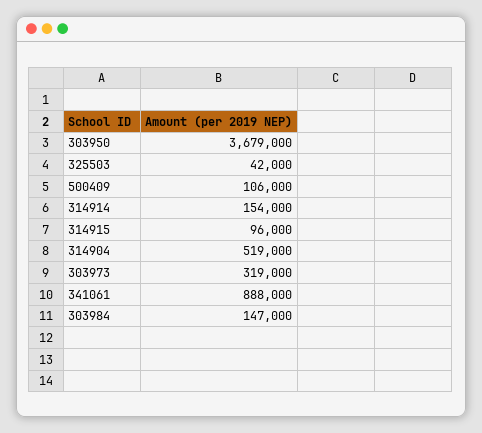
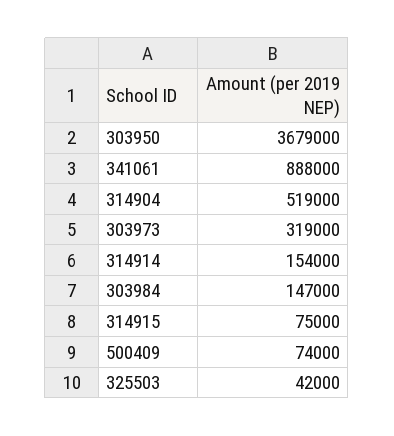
  {
    "303950": 3679000,
    "325503": 42000,
-   "500409": 106000,
+   "500409": 74000,
    "314914": 154000,
-   "314915": 96000,
+   "314915": 75000,
    "314904": 519000,
    "303973": 319000,
    "341061": 888000,
    "303984": 147000
  }

